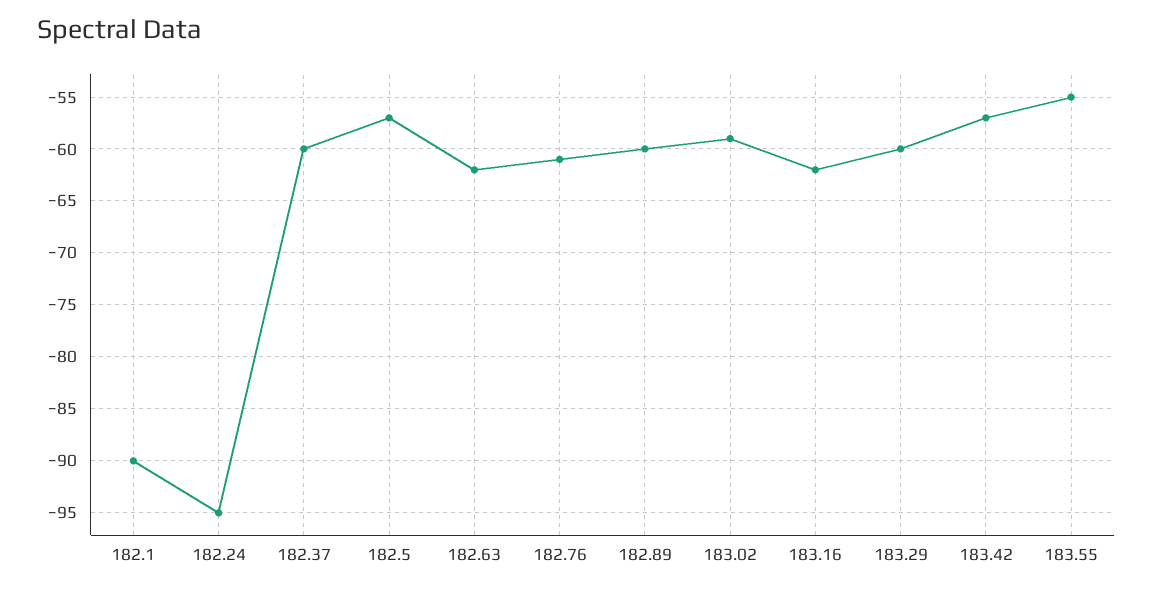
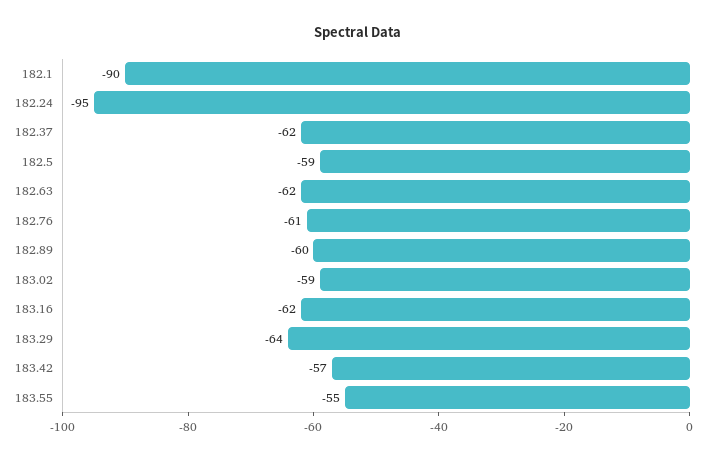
  {
    "182.1": -90,
    "182.24": -95,
-   "182.37": -60,
+   "182.37": -62,
-   "182.5": -57,
+   "182.5": -59,
    "182.63": -62,
    "182.76": -61,
    "182.89": -60,
    "183.02": -59,
    "183.16": -62,
-   "183.29": -60,
+   "183.29": -64,
    "183.42": -57,
    "183.55": -55
  }

